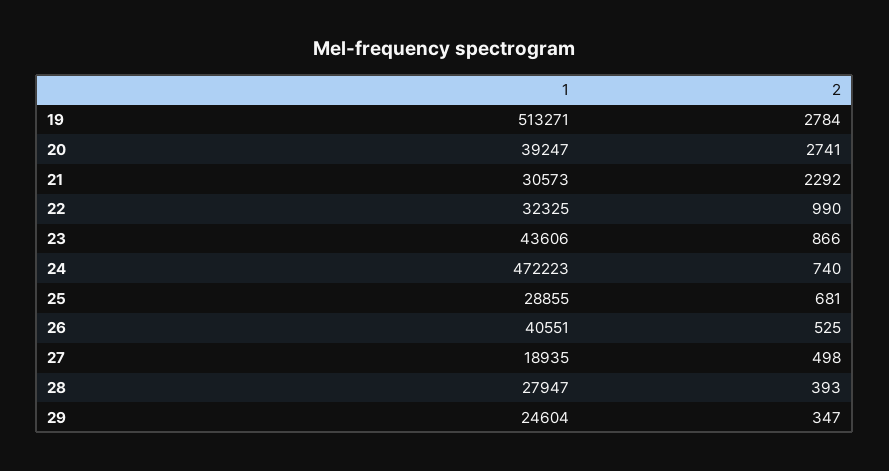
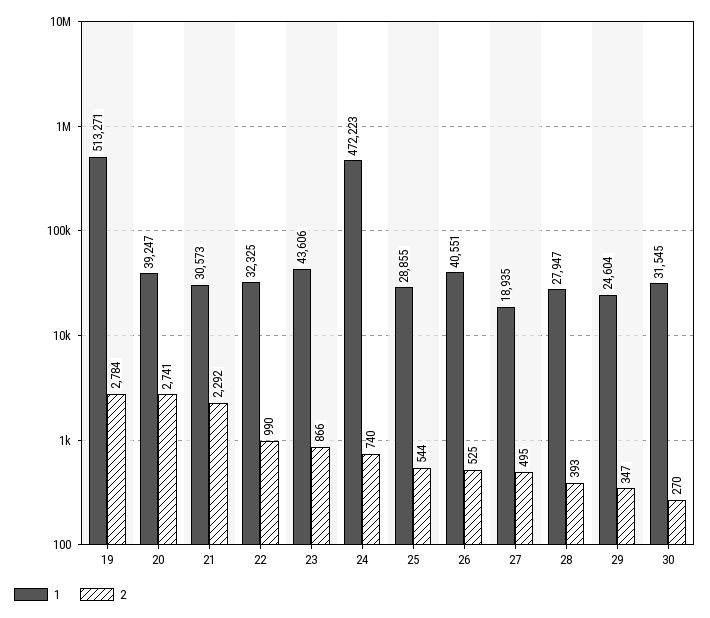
  {
    "1": {
      "19": 513271,
      "20": 39247,
      "21": 30573,
      "22": 32325,
      "23": 43606,
      "24": 472223,
      "25": 28855,
      "26": 40551,
      "27": 18935,
      "28": 27947,
-     "29": 24604
+     "29": 24604,
+     "30": 31545
    },
    "2": {
      "19": 2784,
      "20": 2741,
      "21": 2292,
      "22": 990,
      "23": 866,
      "24": 740,
-     "25": 681,
+     "25": 544,
      "26": 525,
-     "27": 498,
+     "27": 495,
      "28": 393,
-     "29": 347
+     "29": 347,
+     "30": 270
    }
  }

